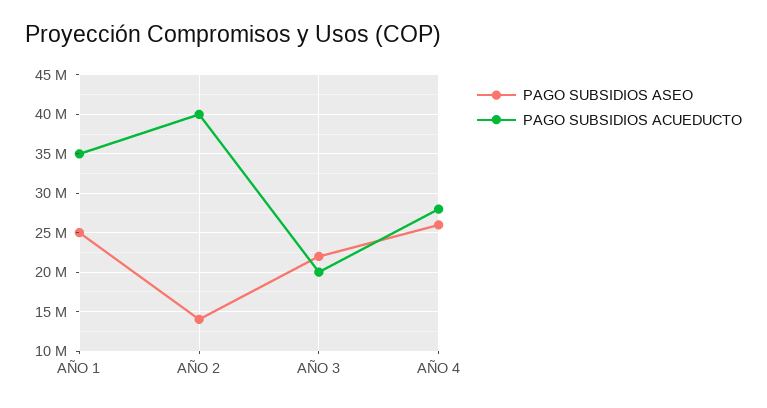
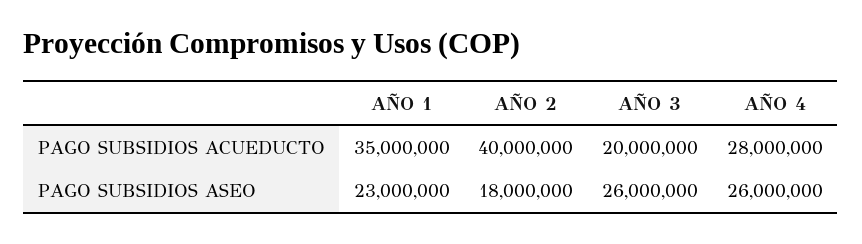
  {
    "PAGO SUBSIDIOS ASEO": {
-     "AÑO 1": 25000000,
+     "AÑO 1": 23000000,
-     "AÑO 2": 14000000,
+     "AÑO 2": 18000000,
-     "AÑO 3": 22000000,
+     "AÑO 3": 26000000,
      "AÑO 4": 26000000
    },
    "PAGO SUBSIDIOS ACUEDUCTO": {
      "AÑO 1": 35000000,
      "AÑO 2": 40000000,
      "AÑO 3": 20000000,
      "AÑO 4": 28000000
    }
  }

